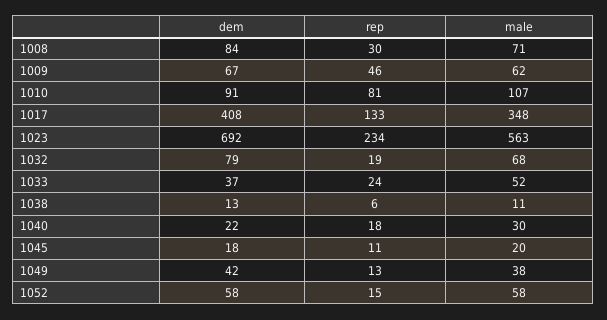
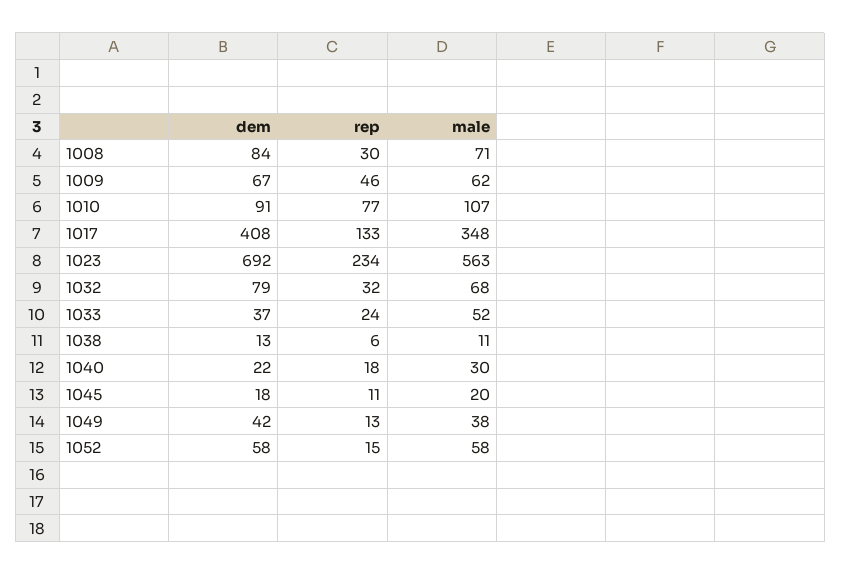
  {
    "dem": {
      "1008": 84,
      "1009": 67,
      "1010": 91,
      "1017": 408,
      "1023": 692,
      "1032": 79,
      "1033": 37,
      "1038": 13,
      "1040": 22,
      "1045": 18,
      "1049": 42,
      "1052": 58
    },
    "rep": {
      "1008": 30,
      "1009": 46,
-     "1010": 81,
+     "1010": 77,
      "1017": 133,
      "1023": 234,
-     "1032": 19,
+     "1032": 32,
      "1033": 24,
      "1038": 6,
      "1040": 18,
      "1045": 11,
      "1049": 13,
      "1052": 15
    },
    "male": {
      "1008": 71,
      "1009": 62,
      "1010": 107,
      "1017": 348,
      "1023": 563,
      "1032": 68,
      "1033": 52,
      "1038": 11,
      "1040": 30,
      "1045": 20,
      "1049": 38,
      "1052": 58
    }
  }

